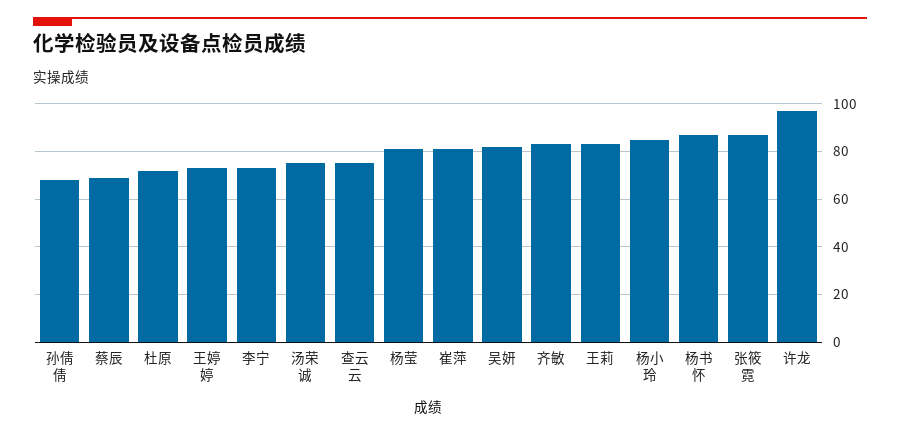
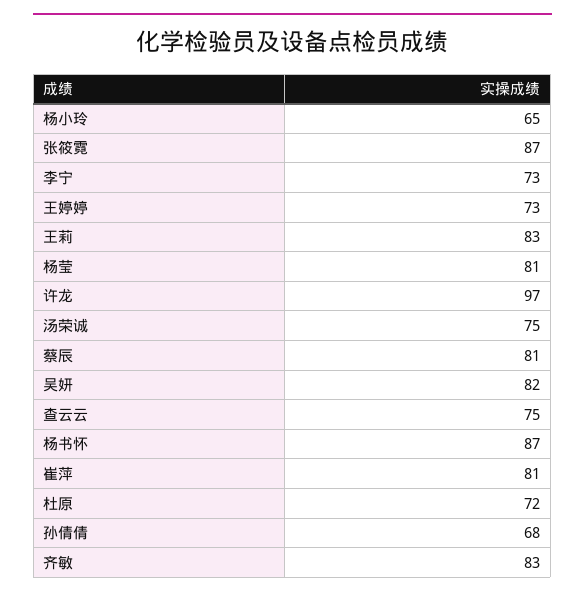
  {
    "孙倩倩": 68,
-   "蔡辰": 70,
+   "蔡辰": 81,
    "杜原": 72,
    "王婷婷": 73,
    "李宁": 73,
    "汤荣诚": 75,
    "查云云": 75,
    "杨莹": 81,
    "崔萍": 81,
    "吴妍": 82,
    "齐敏": 83,
    "王莉": 83,
-   "杨小玲": 85,
+   "杨小玲": 65,
    "杨书怀": 87,
    "张筱霓": 87,
    "许龙": 97
  }

